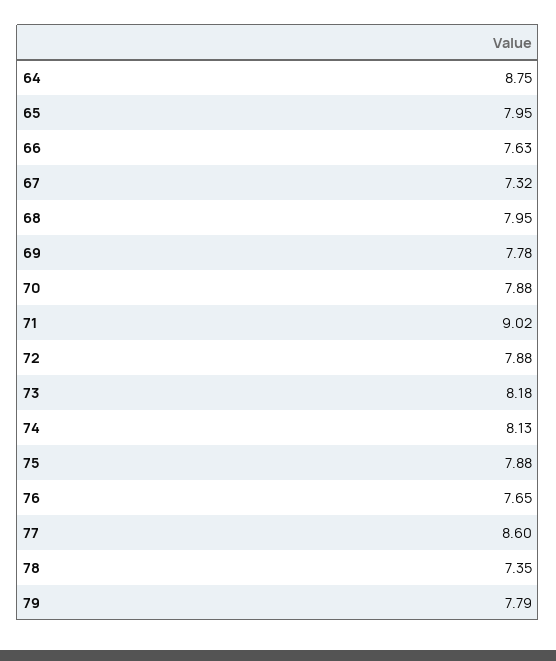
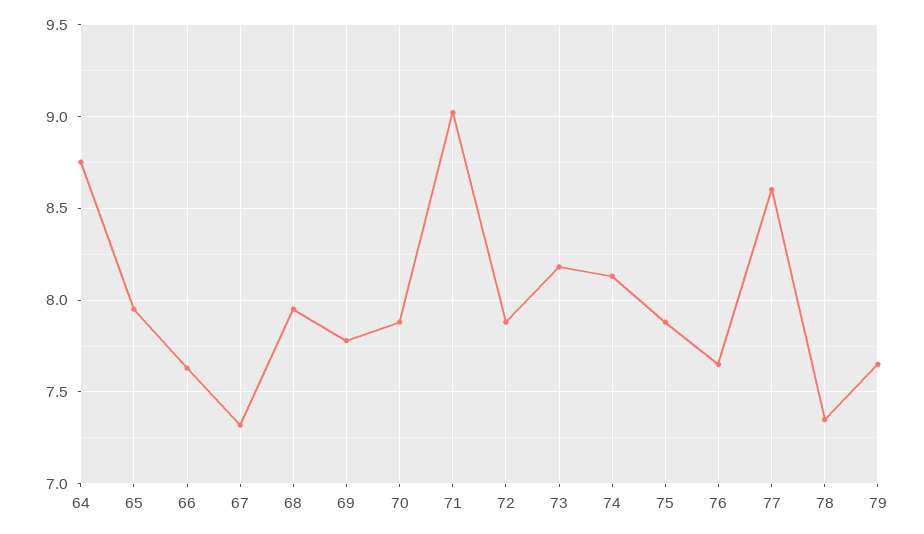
  {
    "64": 8.75,
    "65": 7.95,
    "66": 7.63,
    "67": 7.32,
    "68": 7.95,
    "69": 7.78,
    "70": 7.88,
    "71": 9.02,
    "72": 7.88,
    "73": 8.18,
    "74": 8.13,
    "75": 7.88,
    "76": 7.65,
    "77": 8.6,
    "78": 7.35,
-   "79": 7.79
+   "79": 7.65
  }

